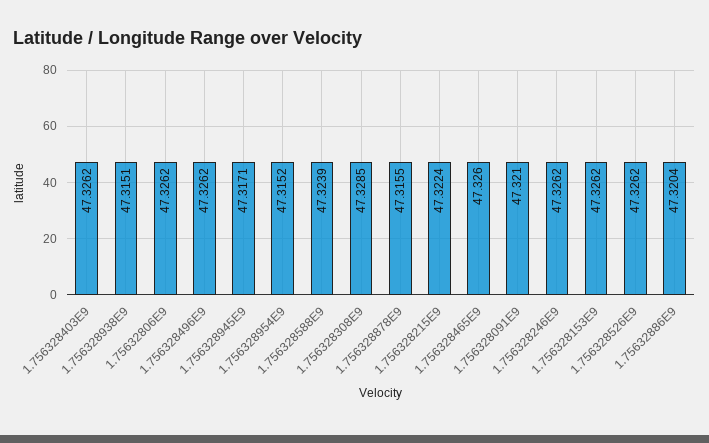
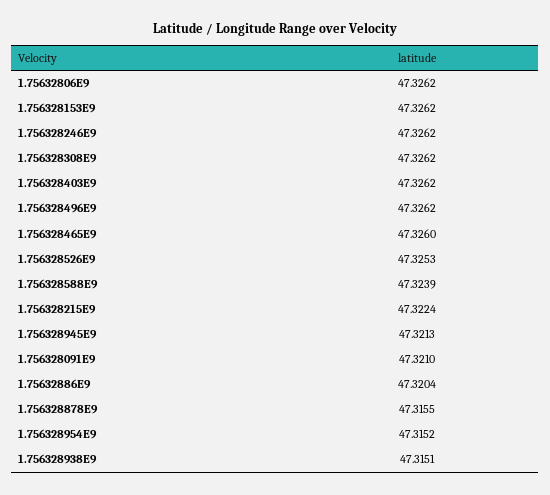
  {
    "1.756328403E9": 47.3262,
    "1.756328938E9": 47.3151,
    "1.75632806E9": 47.3262,
    "1.756328496E9": 47.3262,
-   "1.756328945E9": 47.3171,
+   "1.756328945E9": 47.3213,
    "1.756328954E9": 47.3152,
    "1.756328588E9": 47.3239,
-   "1.756328308E9": 47.3285,
+   "1.756328308E9": 47.3262,
    "1.756328878E9": 47.3155,
    "1.756328215E9": 47.3224,
    "1.756328465E9": 47.326,
    "1.756328091E9": 47.321,
    "1.756328246E9": 47.3262,
    "1.756328153E9": 47.3262,
-   "1.756328526E9": 47.3262,
+   "1.756328526E9": 47.3253,
    "1.75632886E9": 47.3204
  }

